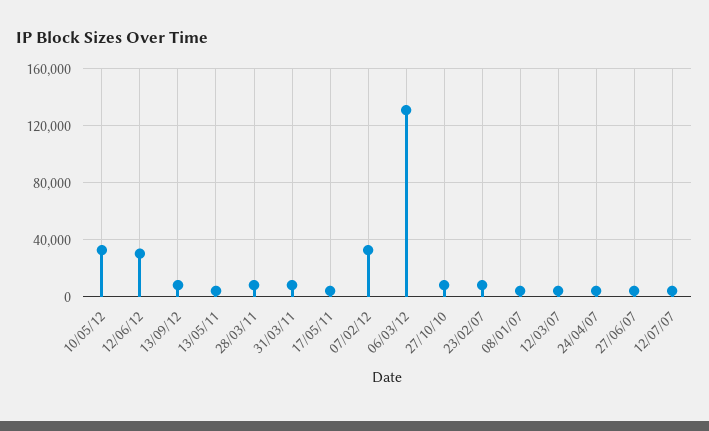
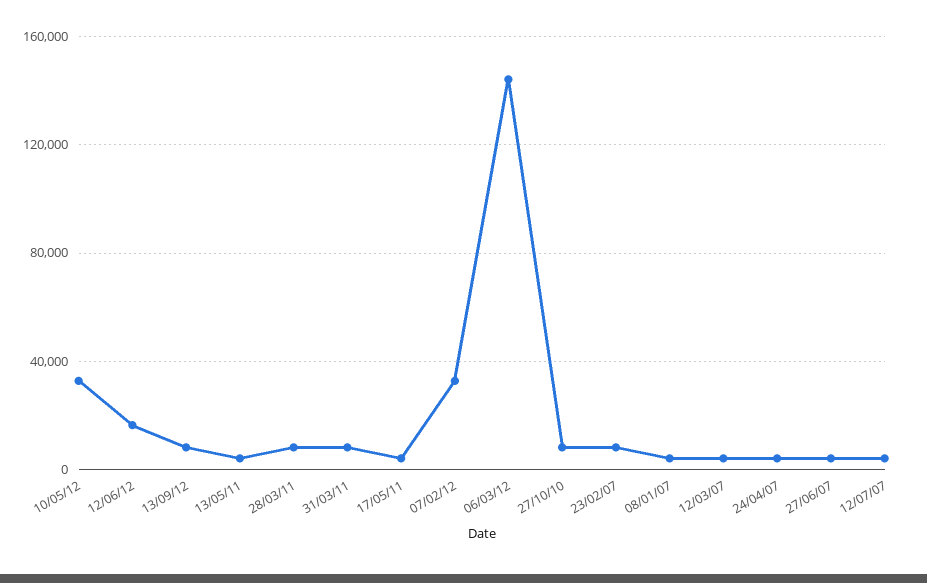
  {
    "10/05/12": 35000,
-   "12/06/12": 30000,
+   "12/06/12": 15000,
    "13/09/12": 10000,
    "13/05/11": 5000,
    "28/03/11": 10000,
    "31/03/11": 10000,
    "17/05/11": 5000,
    "07/02/12": 35000,
-   "06/03/12": 130000,
+   "06/03/12": 145000,
    "27/10/10": 10000,
    "23/02/07": 10000,
    "08/01/07": 5000,
    "12/03/07": 5000,
    "24/04/07": 5000,
    "27/06/07": 5000,
    "12/07/07": 5000
  }

